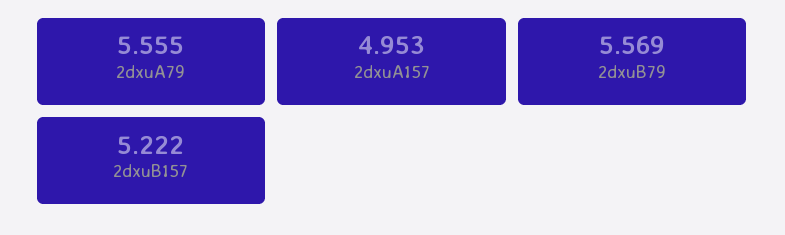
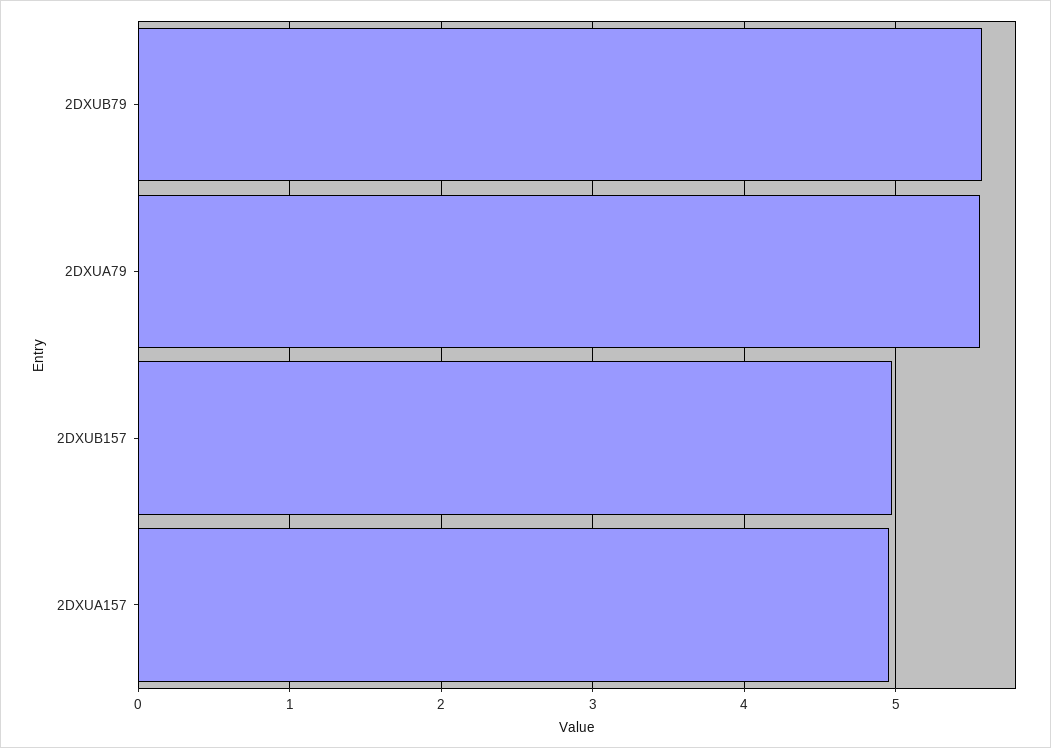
  {
    "2dxuA79": 5.555,
    "2dxuA157": 4.953,
    "2dxuB79": 5.569,
-   "2dxuB157": 5.222
+   "2dxuB157": 5
  }

